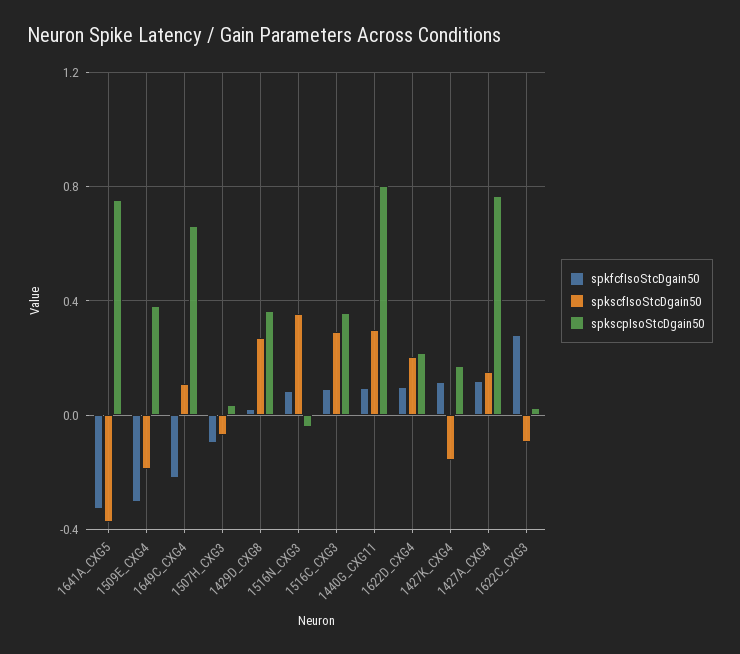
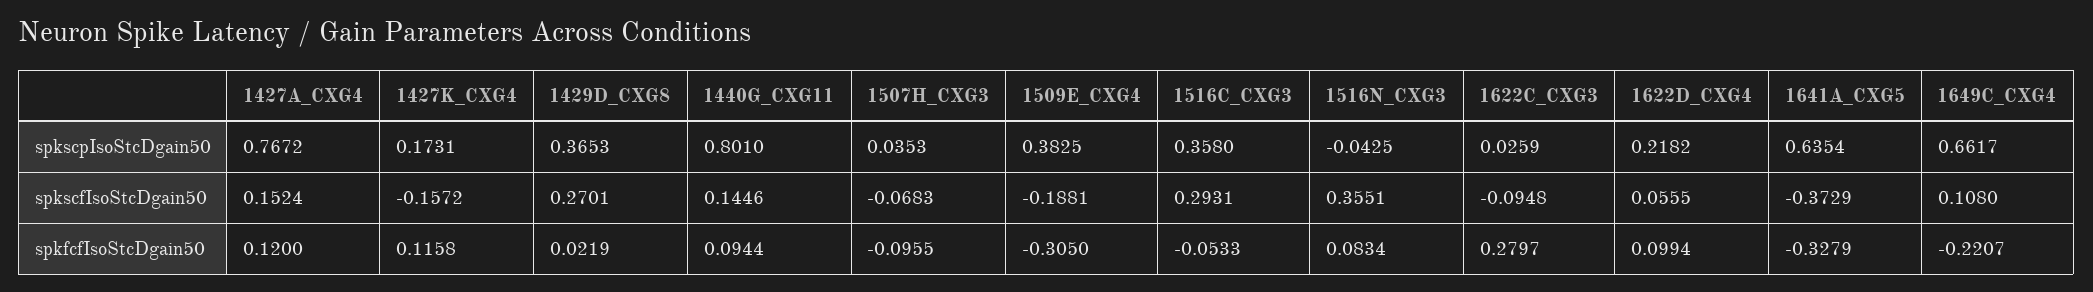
  {
    "spkfcfIsoStcDgain50": {
      "1641A_CXG5": -0.3279,
      "1509E_CXG4": -0.305,
      "1649C_CXG4": -0.2207,
      "1507H_CXG3": -0.0955,
      "1429D_CXG8": 0.0219,
      "1516N_CXG3": 0.0834,
-     "1516C_CXG3": 0.1,
+     "1516C_CXG3": -0.0533,
      "1440G_CXG11": 0.0944,
      "1622D_CXG4": 0.0994,
      "1427K_CXG4": 0.1158,
      "1427A_CXG4": 0.12,
      "1622C_CXG3": 0.2797
    },
    "spkscfIsoStcDgain50": {
      "1641A_CXG5": -0.3729,
      "1509E_CXG4": -0.1881,
      "1649C_CXG4": 0.108,
      "1507H_CXG3": -0.0683,
      "1429D_CXG8": 0.2701,
      "1516N_CXG3": 0.3551,
      "1516C_CXG3": 0.2931,
-     "1440G_CXG11": 0.3,
+     "1440G_CXG11": 0.1446,
-     "1622D_CXG4": 0.2,
+     "1622D_CXG4": 0.0555,
      "1427K_CXG4": -0.1572,
      "1427A_CXG4": 0.1524,
      "1622C_CXG3": -0.0948
    },
    "spkscpIsoStcDgain50": {
-     "1641A_CXG5": 0.75,
+     "1641A_CXG5": 0.6354,
      "1509E_CXG4": 0.3825,
      "1649C_CXG4": 0.6617,
      "1507H_CXG3": 0.0353,
      "1429D_CXG8": 0.3653,
      "1516N_CXG3": -0.0425,
      "1516C_CXG3": 0.358,
      "1440G_CXG11": 0.801,
      "1622D_CXG4": 0.2182,
      "1427K_CXG4": 0.1731,
      "1427A_CXG4": 0.7672,
      "1622C_CXG3": 0.0259
    }
  }

